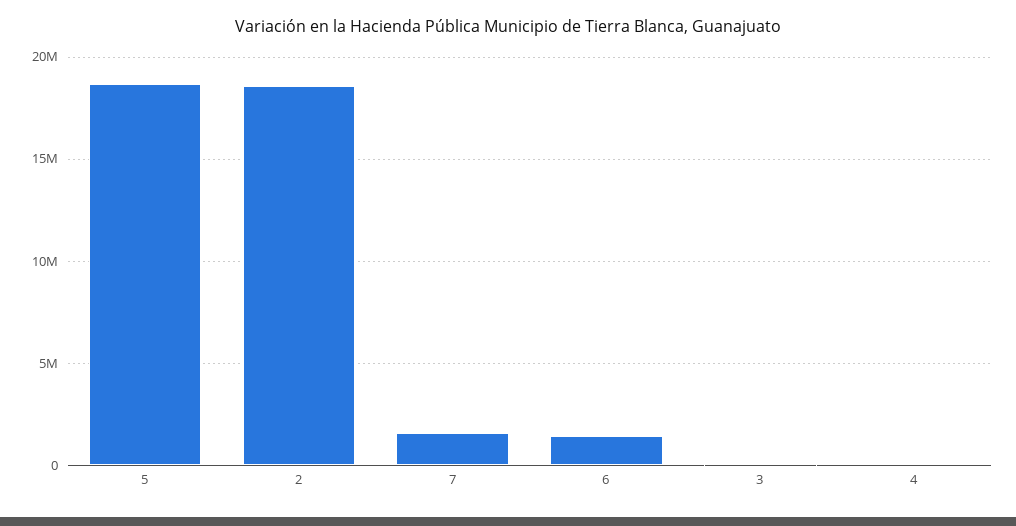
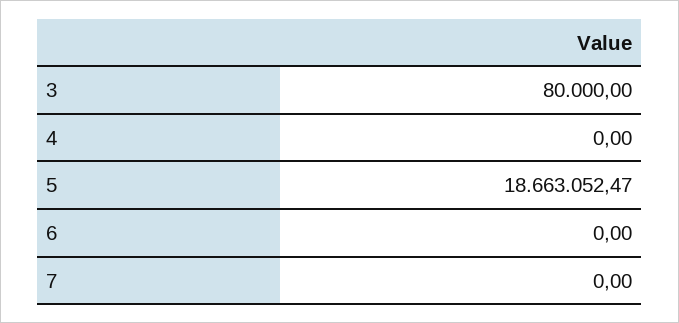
  {
    "5": 18663052.47,
-   "2": 18500000,
-   "7": 1500000,
+   "7": 0,
-   "6": 1500000,
+   "6": 0,
    "3": 80000,
    "4": 0
  }

